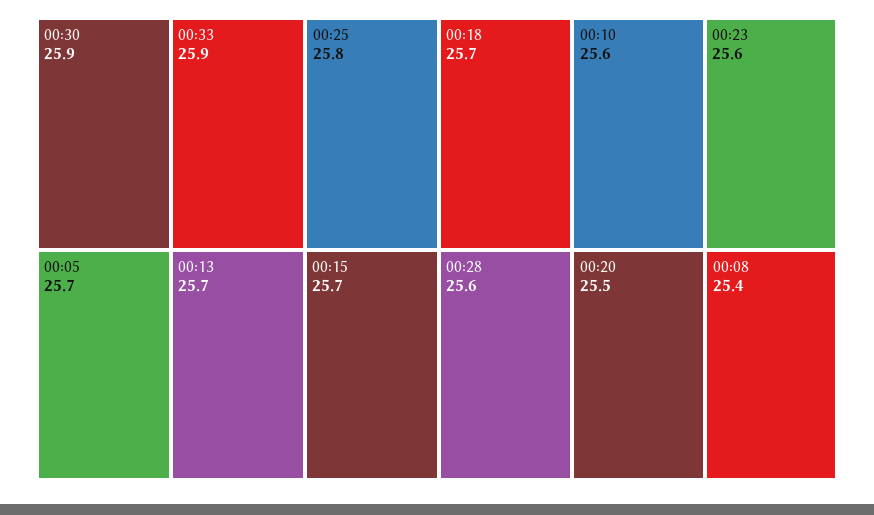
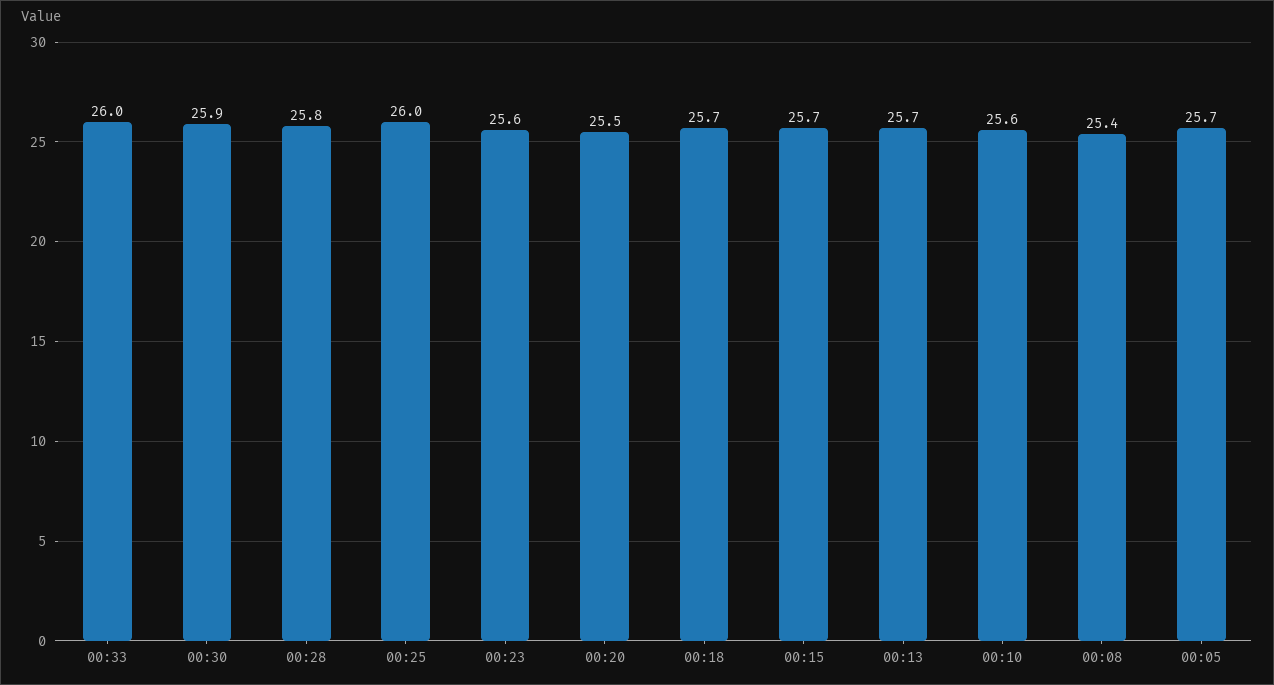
  {
    "00:30": 25.9,
-   "00:33": 25.9,
+   "00:33": 26,
-   "00:25": 25.8,
+   "00:25": 26,
    "00:05": 25.7,
    "00:13": 25.7,
    "00:15": 25.7,
    "00:18": 25.7,
    "00:10": 25.6,
    "00:23": 25.6,
-   "00:28": 25.6,
+   "00:28": 25.8,
    "00:20": 25.5,
    "00:08": 25.4
  }

